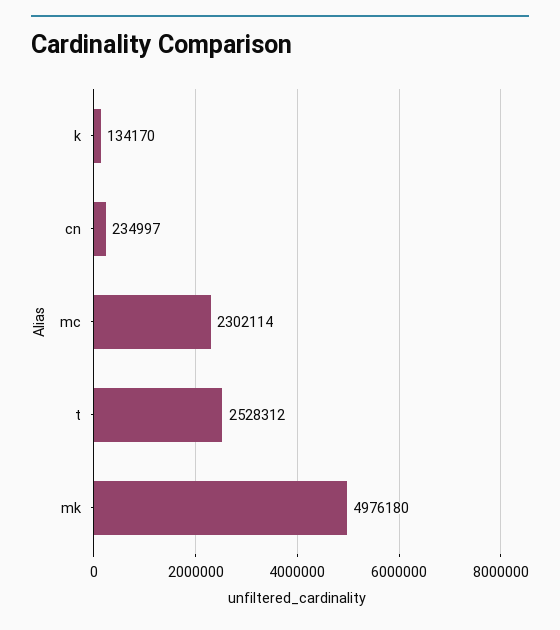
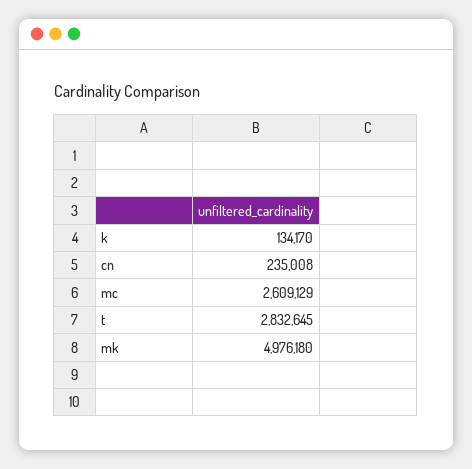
  {
    "k": 134170,
-   "cn": 234997,
+   "cn": 235008,
-   "mc": 2302114,
+   "mc": 2609129,
-   "t": 2528312,
+   "t": 2832645,
    "mk": 4976180
  }

